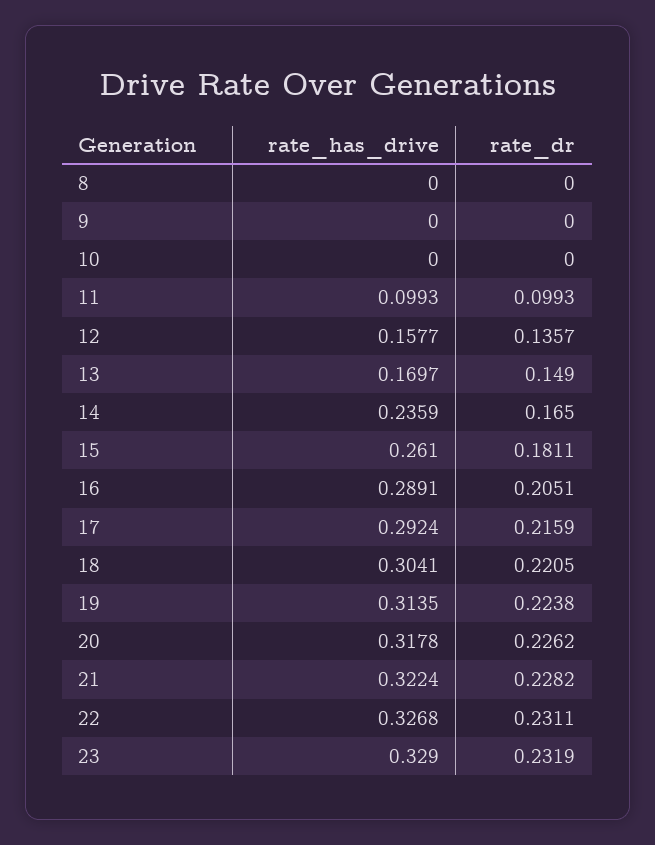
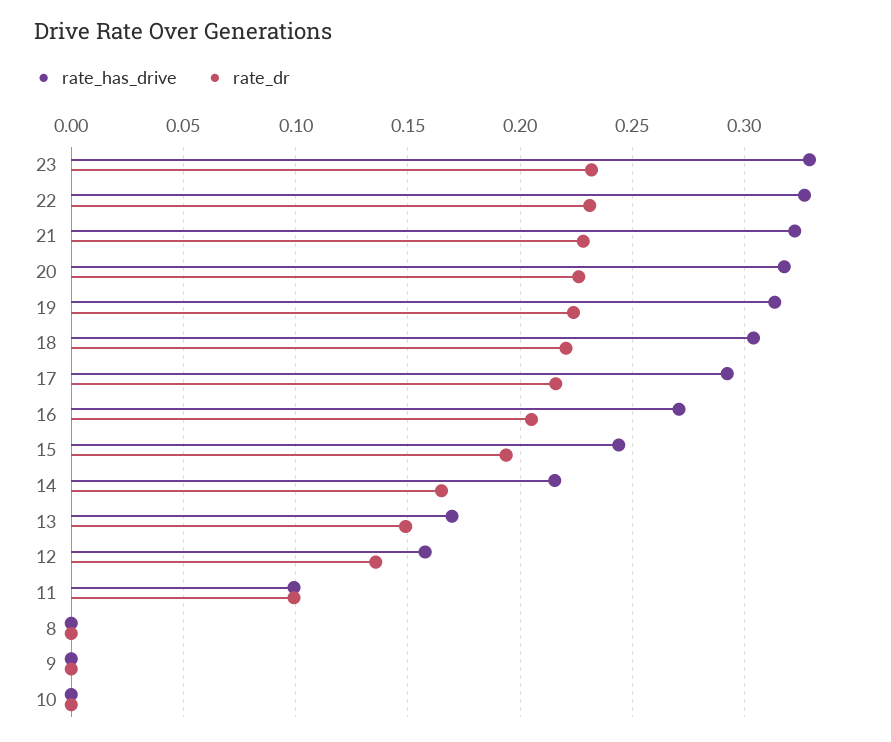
  {
    "rate_has_drive": {
      "8": 0,
      "9": 0,
      "10": 0,
      "11": 0.0993,
      "12": 0.1577,
      "13": 0.1697,
-     "14": 0.2359,
+     "14": 0.215,
-     "15": 0.261,
+     "15": 0.245,
-     "16": 0.2891,
+     "16": 0.27,
      "17": 0.2924,
      "18": 0.3041,
      "19": 0.3135,
      "20": 0.3178,
      "21": 0.3224,
      "22": 0.3268,
      "23": 0.329
    },
    "rate_dr": {
      "8": 0,
      "9": 0,
      "10": 0,
      "11": 0.0993,
      "12": 0.1357,
      "13": 0.149,
      "14": 0.165,
-     "15": 0.1811,
+     "15": 0.195,
      "16": 0.2051,
      "17": 0.2159,
      "18": 0.2205,
      "19": 0.2238,
      "20": 0.2262,
      "21": 0.2282,
      "22": 0.2311,
      "23": 0.2319
    }
  }

